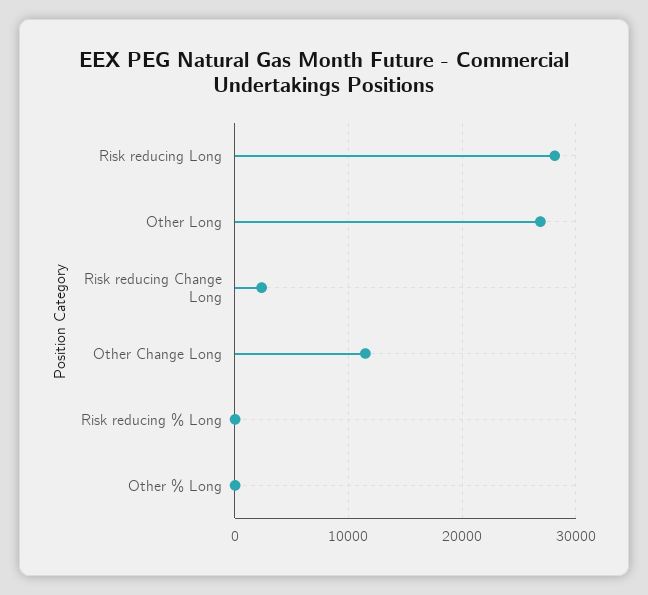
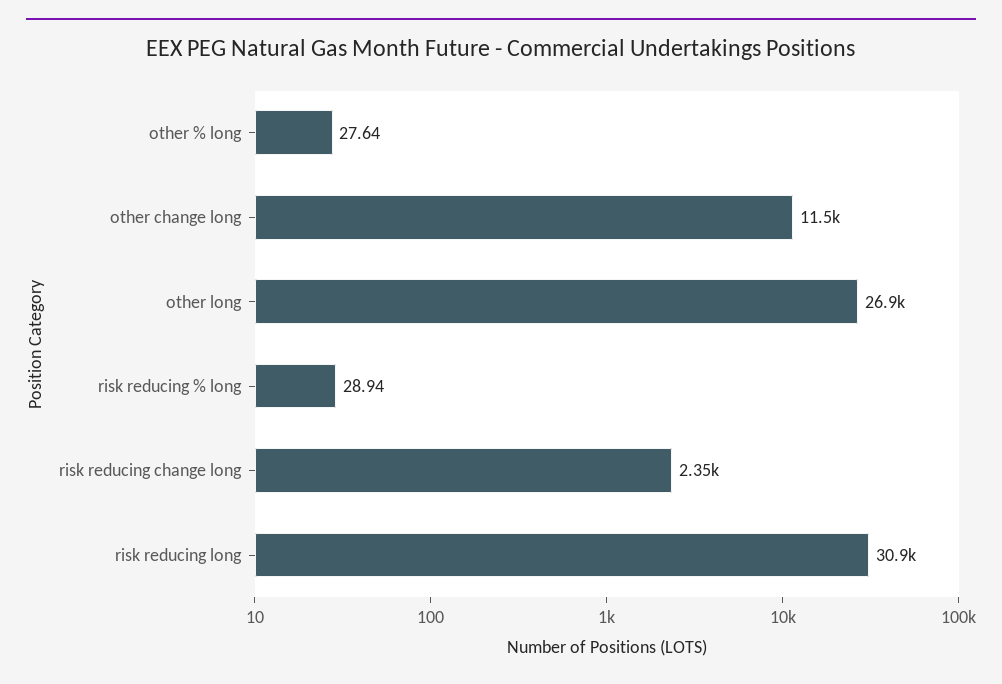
  {
-   "Risk reducing Long": 28000,
+   "Risk reducing Long": 30900,
    "Other Long": 26900,
    "Risk reducing Change Long": 2350,
    "Other Change Long": 11500,
    "Risk reducing % Long": 28.94,
    "Other % Long": 27.64
  }

